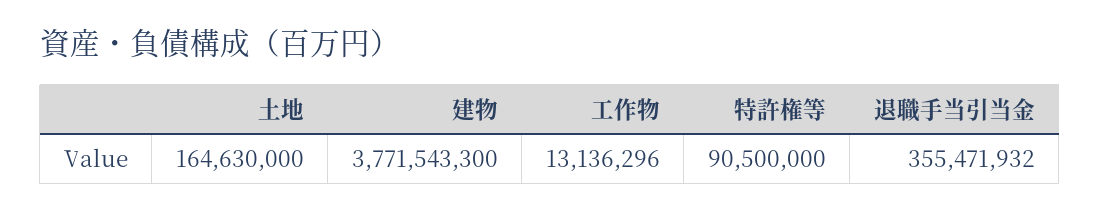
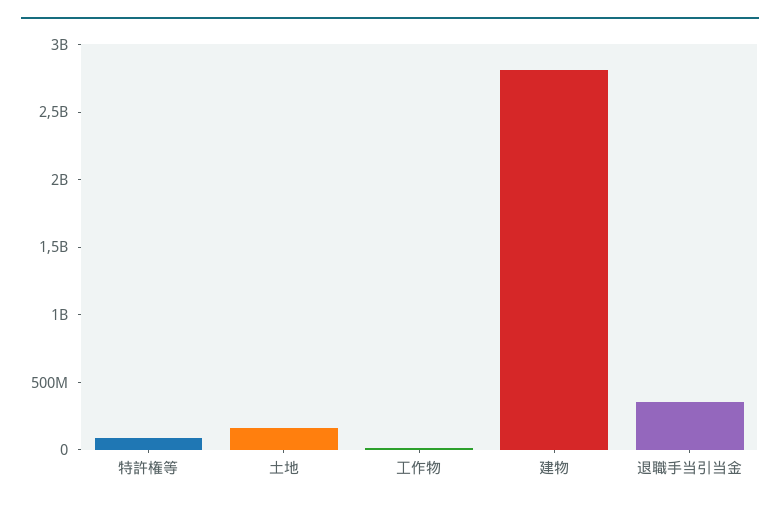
  {
    "土地": 164630000,
-   "建物": 3771543300,
+   "建物": 2800000000,
    "工作物": 13136296,
    "特許権等": 90500000,
    "退職手当引当金": 355471932
  }

